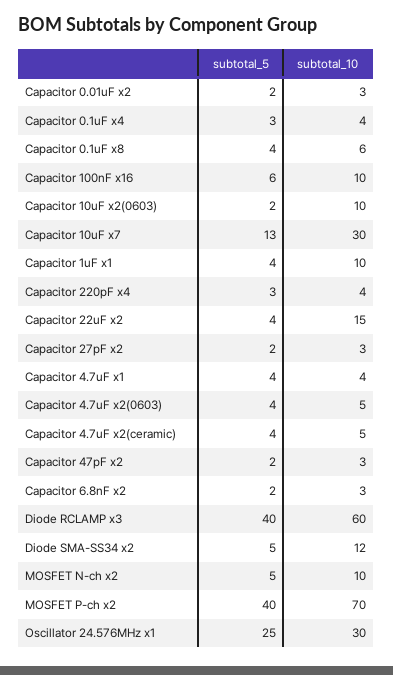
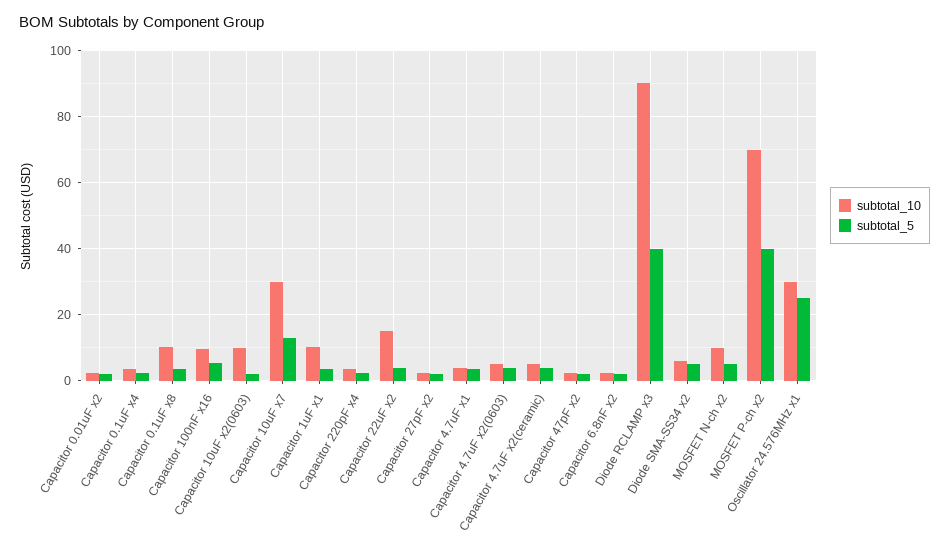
  {
    "subtotal_5": {
      "Capacitor 0.01uF x2": 2,
      "Capacitor 0.1uF x4": 3,
      "Capacitor 0.1uF x8": 4,
      "Capacitor 100nF x16": 6,
      "Capacitor 10uF x2(0603)": 2,
      "Capacitor 10uF x7": 13,
      "Capacitor 1uF x1": 4,
      "Capacitor 220pF x4": 3,
      "Capacitor 22uF x2": 4,
      "Capacitor 27pF x2": 2,
      "Capacitor 4.7uF x1": 4,
      "Capacitor 4.7uF x2(0603)": 4,
      "Capacitor 4.7uF x2(ceramic)": 4,
      "Capacitor 47pF x2": 2,
      "Capacitor 6.8nF x2": 2,
      "Diode RCLAMP x3": 40,
      "Diode SMA-SS34 x2": 5,
      "MOSFET N-ch x2": 5,
      "MOSFET P-ch x2": 40,
      "Oscillator 24.576MHz x1": 25
    },
    "subtotal_10": {
      "Capacitor 0.01uF x2": 3,
      "Capacitor 0.1uF x4": 4,
-     "Capacitor 0.1uF x8": 6,
+     "Capacitor 0.1uF x8": 10,
      "Capacitor 100nF x16": 10,
      "Capacitor 10uF x2(0603)": 10,
      "Capacitor 10uF x7": 30,
      "Capacitor 1uF x1": 10,
      "Capacitor 220pF x4": 4,
      "Capacitor 22uF x2": 15,
      "Capacitor 27pF x2": 3,
      "Capacitor 4.7uF x1": 4,
      "Capacitor 4.7uF x2(0603)": 5,
      "Capacitor 4.7uF x2(ceramic)": 5,
      "Capacitor 47pF x2": 3,
      "Capacitor 6.8nF x2": 3,
-     "Diode RCLAMP x3": 60,
+     "Diode RCLAMP x3": 90,
-     "Diode SMA-SS34 x2": 12,
+     "Diode SMA-SS34 x2": 6,
      "MOSFET N-ch x2": 10,
      "MOSFET P-ch x2": 70,
      "Oscillator 24.576MHz x1": 30
    }
  }

